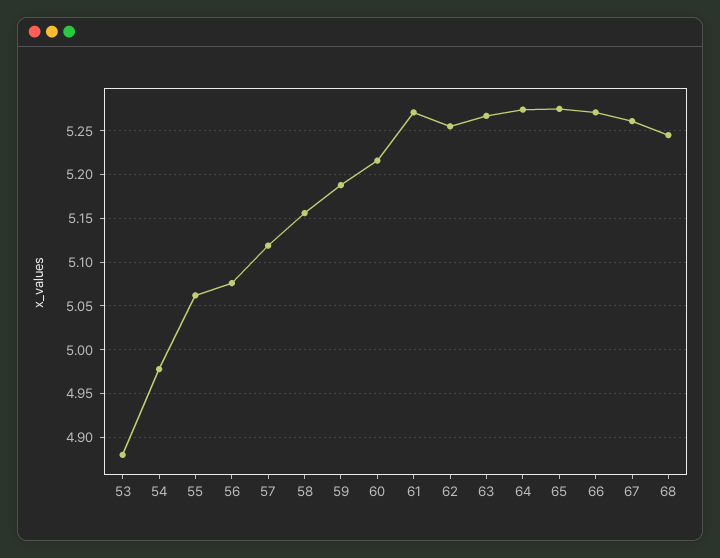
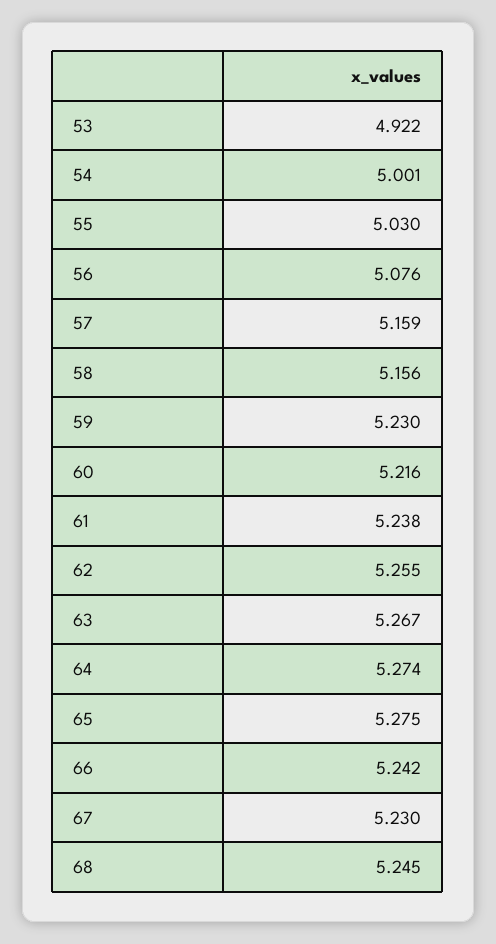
  {
-   "53": 4.88,
+   "53": 4.922,
-   "54": 4.98,
+   "54": 5.001,
-   "55": 5.06,
+   "55": 5.03,
    "56": 5.076,
-   "57": 5.12,
+   "57": 5.159,
    "58": 5.156,
-   "59": 5.19,
+   "59": 5.23,
    "60": 5.216,
-   "61": 5.27,
+   "61": 5.238,
    "62": 5.255,
    "63": 5.267,
    "64": 5.274,
    "65": 5.275,
-   "66": 5.27,
+   "66": 5.242,
-   "67": 5.26,
+   "67": 5.23,
    "68": 5.245
  }

